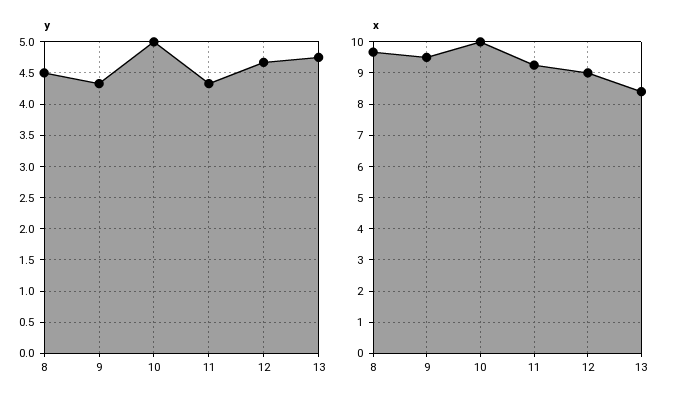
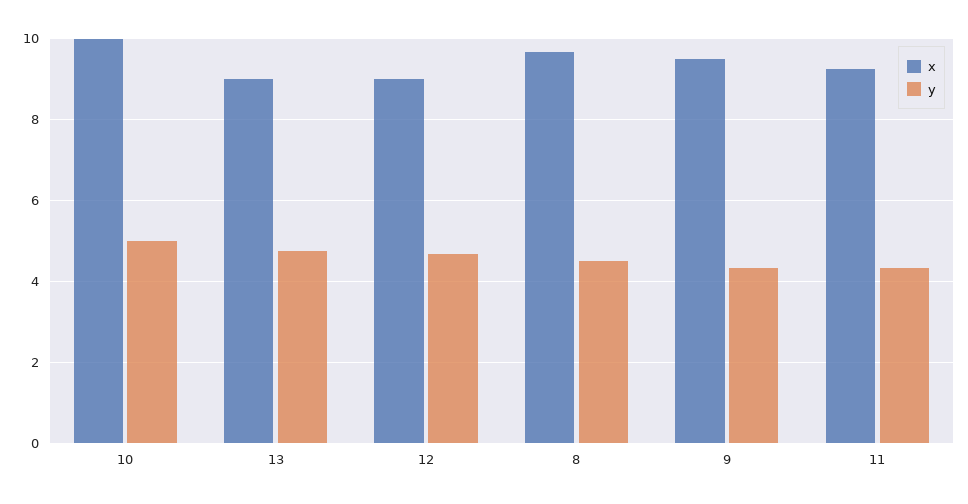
  {
    "y": {
      "8": 4.5,
      "9": 4.3,
      "10": 5,
      "11": 4.3,
      "12": 4.7,
      "13": 4.8
    },
    "x": {
      "8": 9.6,
      "9": 9.6,
      "10": 10,
      "11": 9.2,
      "12": 9,
-     "13": 8.4
+     "13": 9
    }
  }

